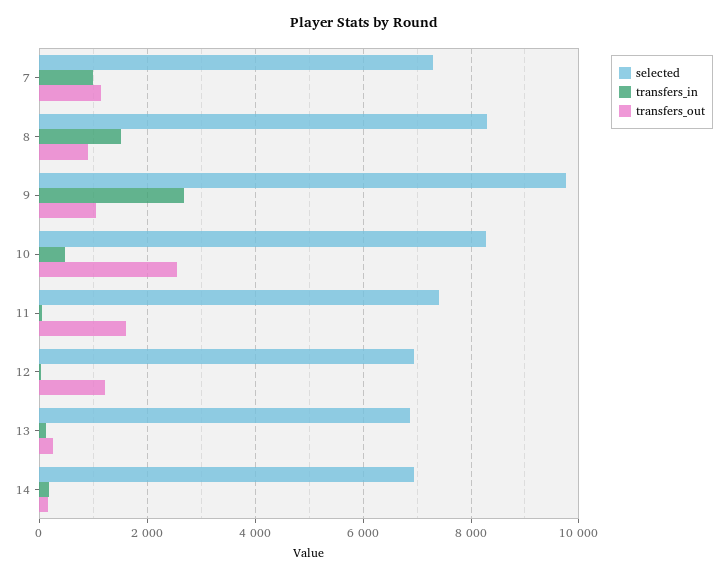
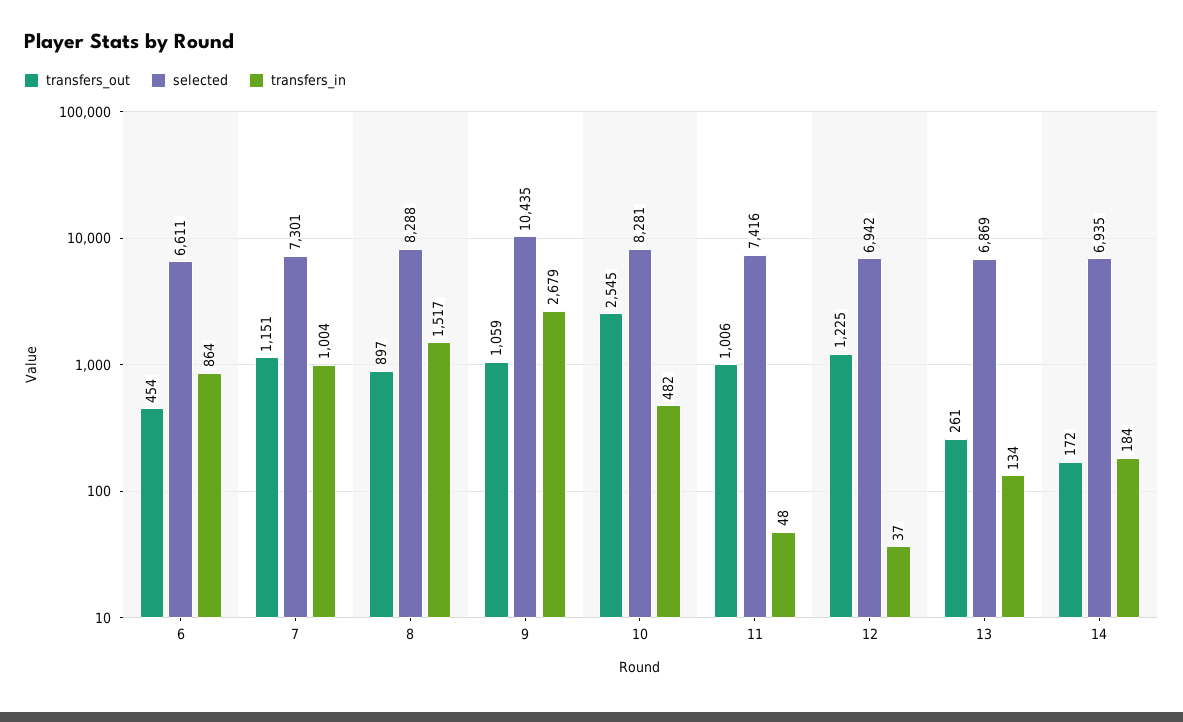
  {
    "selected": {
      "7": 7301,
      "8": 8288,
-     "9": 9800,
+     "9": 10435,
      "10": 8281,
      "11": 7416,
      "12": 6942,
      "13": 6869,
-     "14": 6935
+     "14": 6935,
+     "6": 6611
    },
    "transfers_in": {
      "7": 1004,
      "8": 1517,
      "9": 2679,
      "10": 482,
      "11": 48,
      "12": 37,
      "13": 134,
-     "14": 184
+     "14": 184,
+     "6": 864
    },
    "transfers_out": {
      "7": 1151,
      "8": 897,
      "9": 1059,
      "10": 2545,
-     "11": 1600,
+     "11": 1006,
      "12": 1225,
      "13": 261,
-     "14": 172
+     "14": 172,
+     "6": 454
    }
  }

